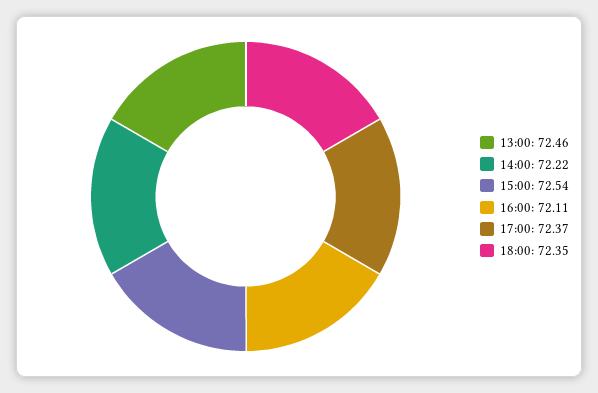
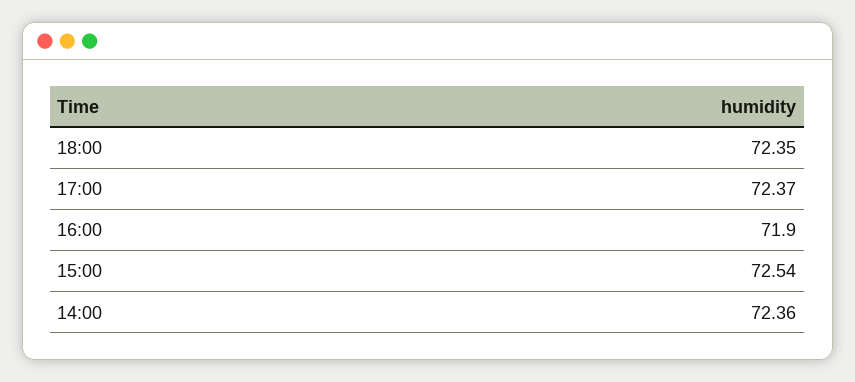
  {
-   "13:00": 72.46,
-   "14:00": 72.22,
+   "14:00": 72.36,
    "15:00": 72.54,
-   "16:00": 72.11,
+   "16:00": 71.9,
    "17:00": 72.37,
    "18:00": 72.35
  }

